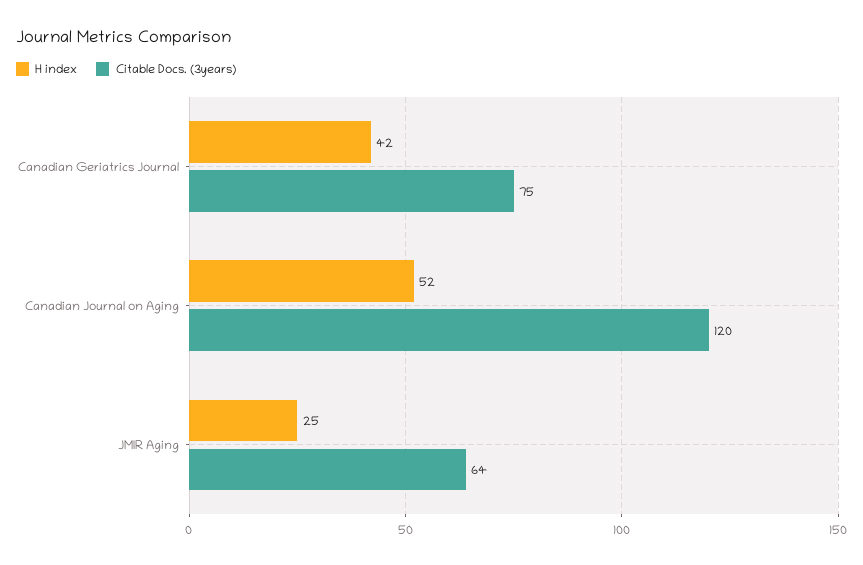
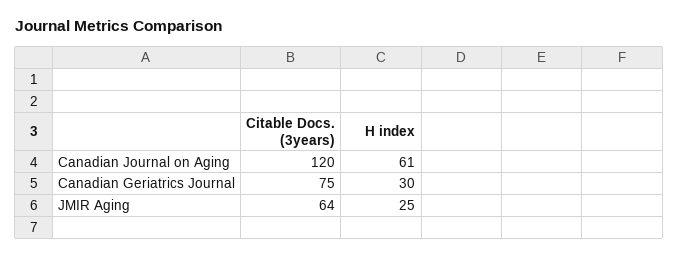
  {
    "H index": {
-     "Canadian Geriatrics Journal": 42,
+     "Canadian Geriatrics Journal": 30,
-     "Canadian Journal on Aging": 52,
+     "Canadian Journal on Aging": 61,
      "JMIR Aging": 25
    },
    "Citable Docs. (3years)": {
      "Canadian Geriatrics Journal": 75,
      "Canadian Journal on Aging": 120,
      "JMIR Aging": 64
    }
  }

